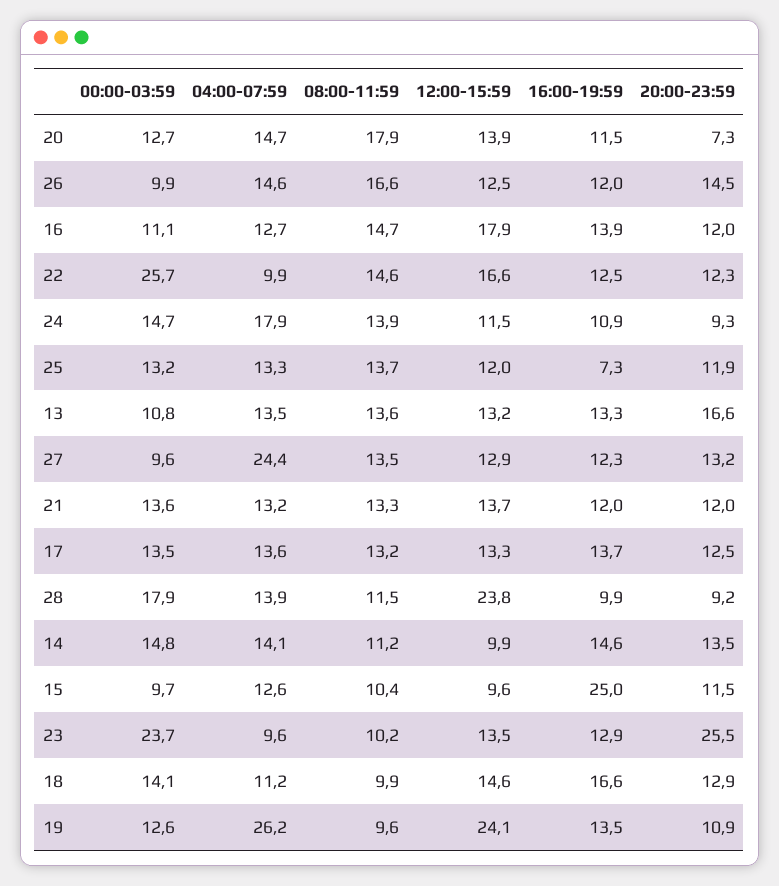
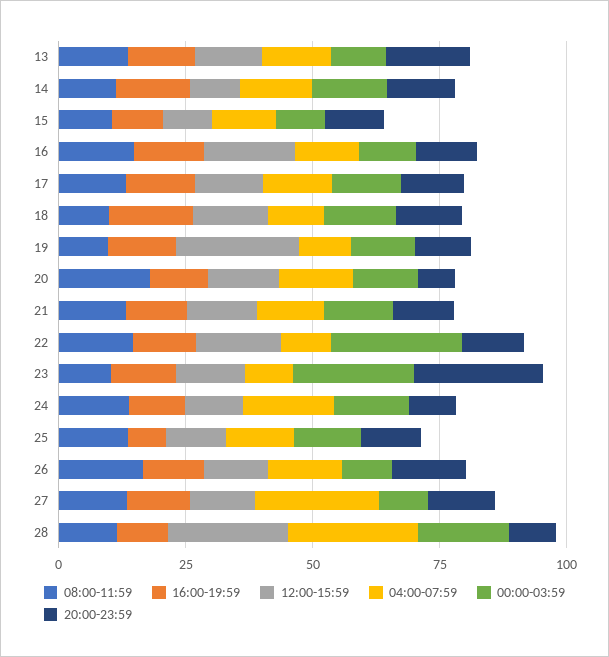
  {
    "00:00-03:59": {
      "20": 12.7,
      "26": 9.9,
      "16": 11.1,
      "22": 25.7,
      "24": 14.7,
      "25": 13.2,
      "13": 10.8,
      "27": 9.6,
      "21": 13.6,
      "17": 13.5,
      "28": 17.9,
      "14": 14.8,
      "15": 9.7,
      "23": 23.7,
      "18": 14.1,
      "19": 12.6
    },
    "04:00-07:59": {
      "20": 14.7,
      "26": 14.6,
      "16": 12.7,
      "22": 9.9,
      "24": 17.9,
      "25": 13.3,
      "13": 13.5,
      "27": 24.4,
      "21": 13.2,
      "17": 13.6,
-     "28": 13.9,
+     "28": 25,
      "14": 14.1,
      "15": 12.6,
      "23": 9.6,
      "18": 11.2,
-     "19": 26.2
+     "19": 10
    },
    "08:00-11:59": {
      "20": 17.9,
      "26": 16.6,
      "16": 14.7,
      "22": 14.6,
      "24": 13.9,
      "25": 13.7,
      "13": 13.6,
      "27": 13.5,
      "21": 13.3,
      "17": 13.2,
      "28": 11.5,
      "14": 11.2,
      "15": 10.4,
      "23": 10.2,
      "18": 9.9,
      "19": 9.6
    },
    "12:00-15:59": {
      "20": 13.9,
      "26": 12.5,
      "16": 17.9,
      "22": 16.6,
      "24": 11.5,
      "25": 12,
      "13": 13.2,
      "27": 12.9,
      "21": 13.7,
      "17": 13.3,
      "28": 23.8,
      "14": 9.9,
      "15": 9.6,
      "23": 13.5,
      "18": 14.6,
      "19": 24.1
    },
    "16:00-19:59": {
      "20": 11.5,
      "26": 12,
      "16": 13.9,
      "22": 12.5,
      "24": 10.9,
      "25": 7.3,
      "13": 13.3,
      "27": 12.3,
      "21": 12,
      "17": 13.7,
      "28": 9.9,
      "14": 14.6,
-     "15": 25,
+     "15": 10,
      "23": 12.9,
      "18": 16.6,
      "19": 13.5
    },
    "20:00-23:59": {
      "20": 7.3,
      "26": 14.5,
      "16": 12,
      "22": 12.3,
      "24": 9.3,
      "25": 11.9,
      "13": 16.6,
      "27": 13.2,
      "21": 12,
      "17": 12.5,
      "28": 9.2,
      "14": 13.5,
      "15": 11.5,
      "23": 25.5,
      "18": 12.9,
      "19": 10.9
    }
  }

